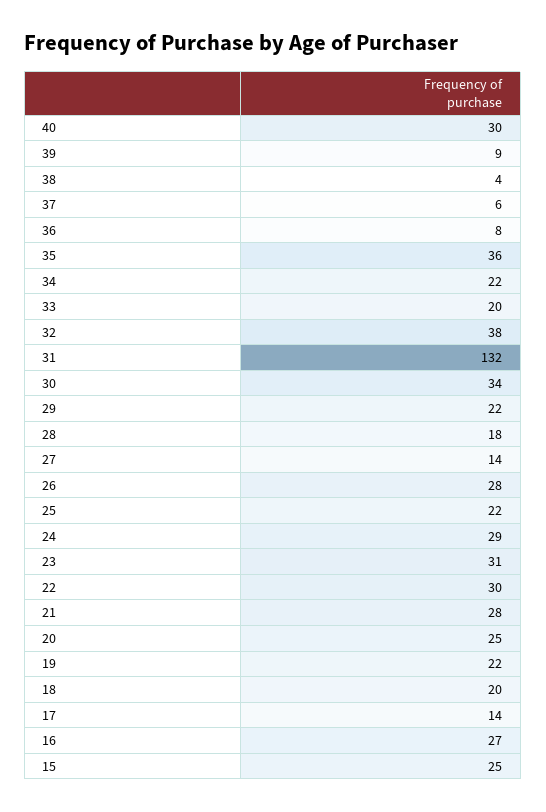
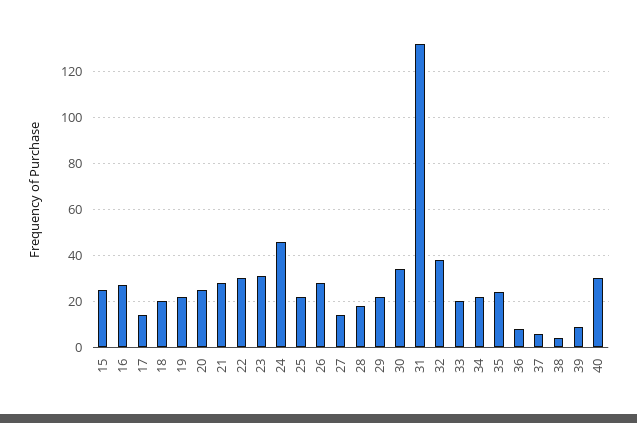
  {
    "40": 30,
    "39": 9,
    "38": 4,
    "37": 6,
    "36": 8,
-   "35": 36,
+   "35": 25,
    "34": 22,
    "33": 20,
    "32": 38,
    "31": 132,
    "30": 34,
    "29": 22,
    "28": 18,
    "27": 14,
    "26": 28,
    "25": 22,
-   "24": 29,
+   "24": 45,
    "23": 31,
    "22": 30,
    "21": 28,
    "20": 25,
    "19": 22,
    "18": 20,
    "17": 14,
    "16": 27,
    "15": 25
  }

